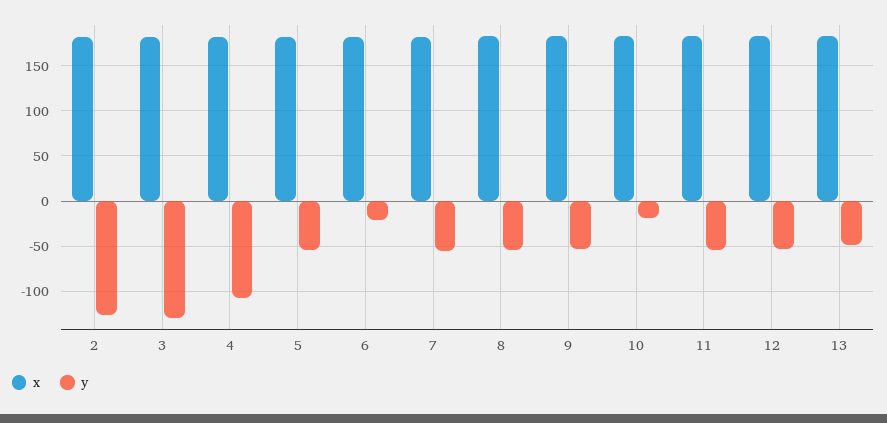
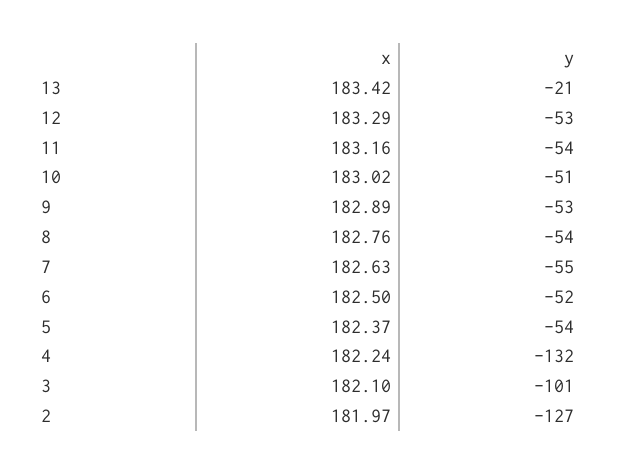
  {
    "x": {
      "2": 181.97,
      "3": 182.1,
      "4": 182.24,
      "5": 182.37,
      "6": 182.5,
      "7": 182.63,
      "8": 182.76,
      "9": 182.89,
      "10": 183.02,
      "11": 183.16,
      "12": 183.29,
      "13": 183.42
    },
    "y": {
      "2": -127,
-     "3": -130,
+     "3": -101,
-     "4": -110,
+     "4": -132,
      "5": -54,
-     "6": -20,
+     "6": -52,
      "7": -55,
      "8": -54,
      "9": -53,
-     "10": -20,
+     "10": -51,
      "11": -54,
      "12": -53,
-     "13": -50
+     "13": -21
    }
  }

